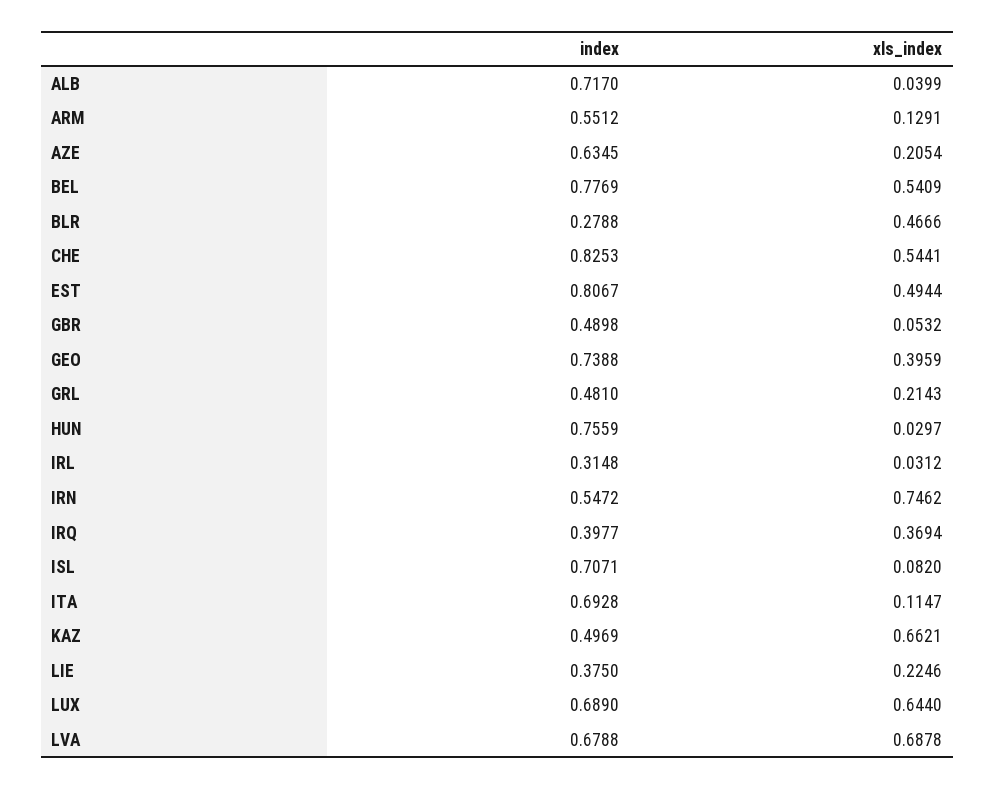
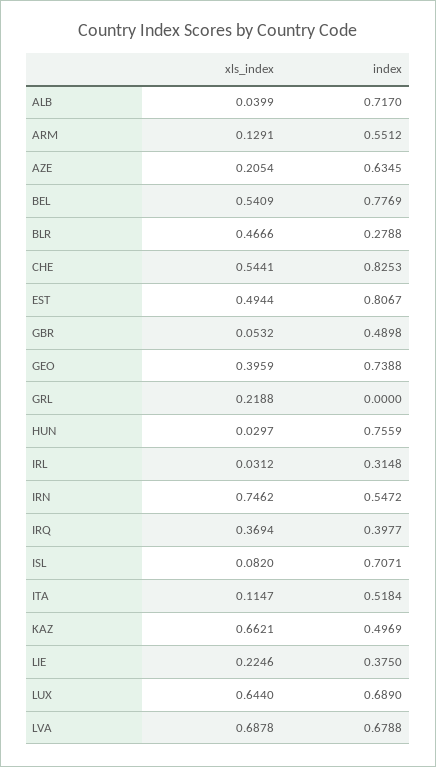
  {
    "index": {
      "ALB": 0.717,
      "ARM": 0.5512,
      "AZE": 0.6345,
      "BEL": 0.7769,
      "BLR": 0.2788,
      "CHE": 0.8253,
      "EST": 0.8067,
      "GBR": 0.4898,
      "GEO": 0.7388,
-     "GRL": 0.481,
+     "GRL": 0,
      "HUN": 0.7559,
      "IRL": 0.3148,
      "IRN": 0.5472,
      "IRQ": 0.3977,
      "ISL": 0.7071,
-     "ITA": 0.6928,
+     "ITA": 0.5184,
      "KAZ": 0.4969,
      "LIE": 0.375,
      "LUX": 0.689,
      "LVA": 0.6788
    },
    "xls_index": {
      "ALB": 0.0399,
      "ARM": 0.1291,
      "AZE": 0.2054,
      "BEL": 0.5409,
      "BLR": 0.4666,
      "CHE": 0.5441,
      "EST": 0.4944,
      "GBR": 0.0532,
      "GEO": 0.3959,
-     "GRL": 0.2143,
+     "GRL": 0.2188,
      "HUN": 0.0297,
      "IRL": 0.0312,
      "IRN": 0.7462,
      "IRQ": 0.3694,
      "ISL": 0.082,
      "ITA": 0.1147,
      "KAZ": 0.6621,
      "LIE": 0.2246,
      "LUX": 0.644,
      "LVA": 0.6878
    }
  }

